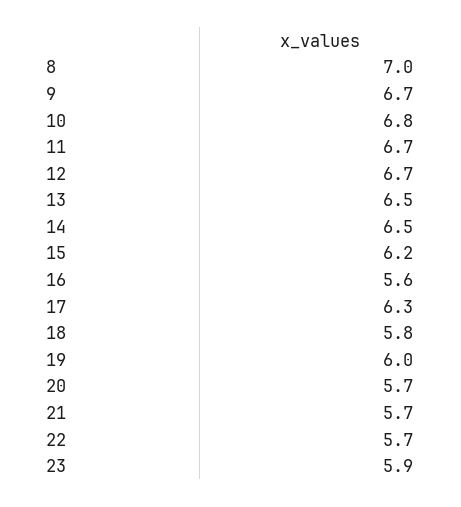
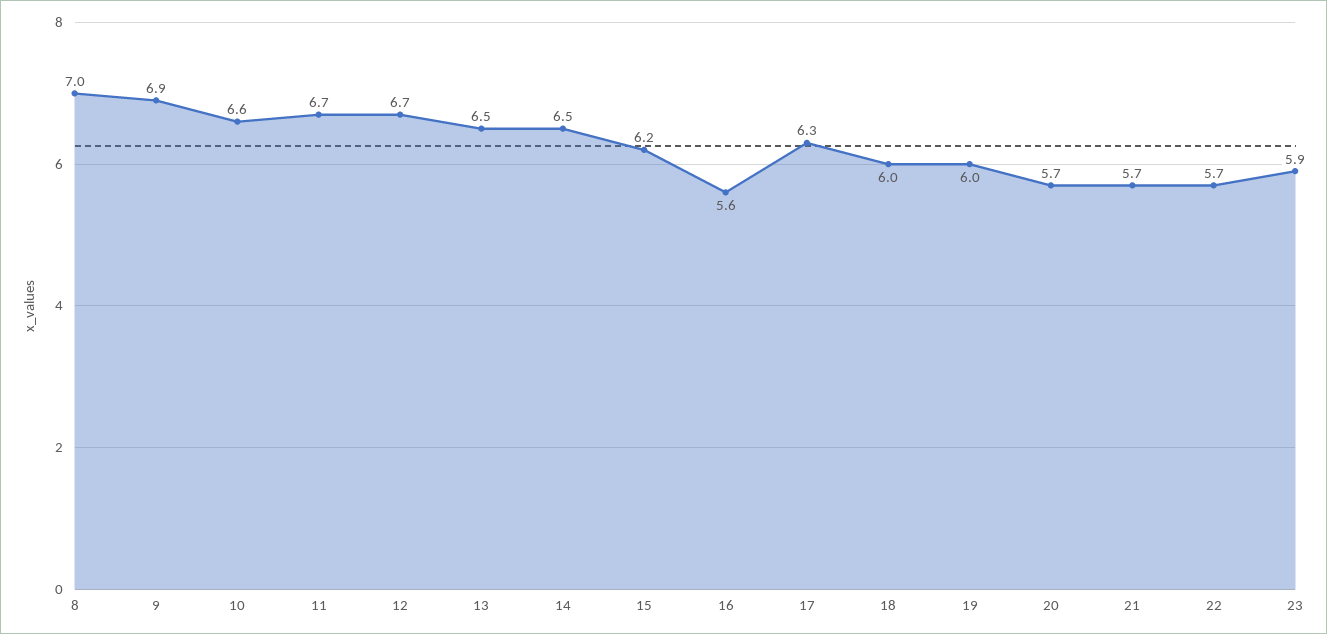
  {
    "8": 7,
-   "9": 6.7,
+   "9": 6.9,
-   "10": 6.8,
+   "10": 6.6,
    "11": 6.7,
    "12": 6.7,
    "13": 6.5,
    "14": 6.5,
    "15": 6.2,
    "16": 5.6,
    "17": 6.3,
-   "18": 5.8,
+   "18": 6,
    "19": 6,
    "20": 5.7,
    "21": 5.7,
    "22": 5.7,
    "23": 5.9
  }

